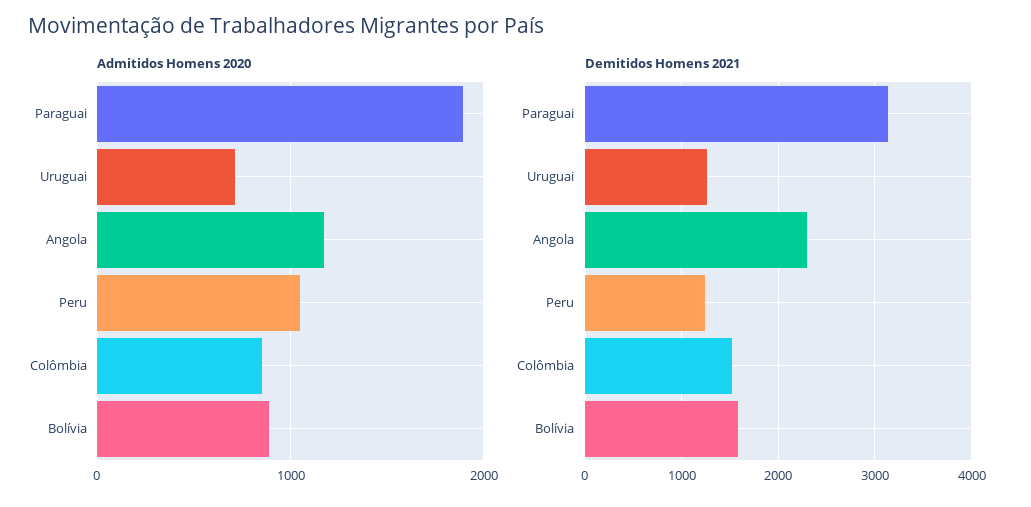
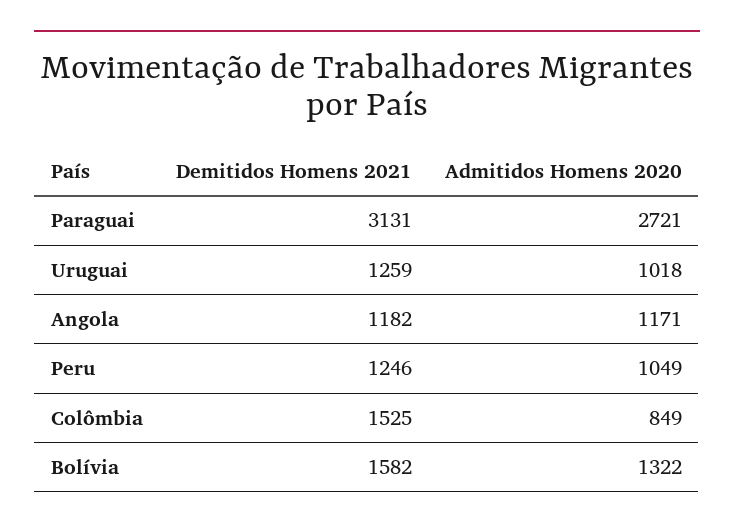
  {
    "Admitidos Homens 2020": {
-     "Paraguai": 1900,
+     "Paraguai": 2721,
-     "Uruguai": 700,
+     "Uruguai": 1018,
      "Angola": 1171,
      "Peru": 1049,
      "Colômbia": 849,
-     "Bolívia": 900
+     "Bolívia": 1322
    },
    "Demitidos Homens 2021": {
      "Paraguai": 3131,
      "Uruguai": 1259,
-     "Angola": 2300,
+     "Angola": 1182,
      "Peru": 1246,
      "Colômbia": 1525,
      "Bolívia": 1582
    }
  }

